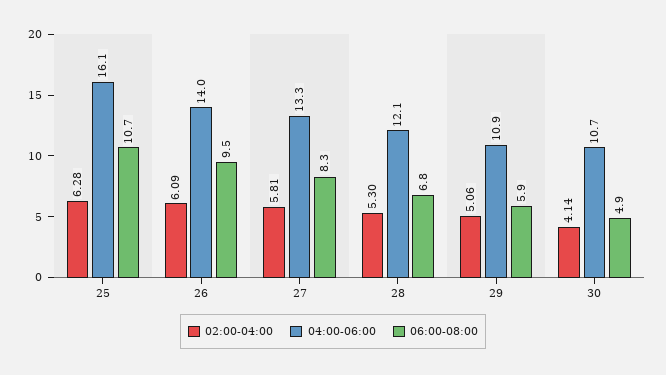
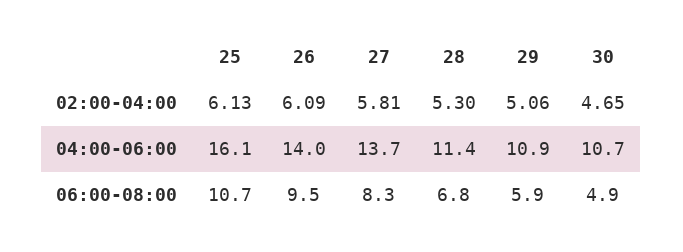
  {
    "02:00-04:00": {
-     "25": 6.28,
+     "25": 6.13,
      "26": 6.09,
      "27": 5.81,
      "28": 5.3,
      "29": 5.06,
-     "30": 4.14
+     "30": 4.65
    },
    "04:00-06:00": {
      "25": 16.1,
      "26": 14,
-     "27": 13.3,
+     "27": 13.7,
-     "28": 12.1,
+     "28": 11.4,
      "29": 10.9,
      "30": 10.7
    },
    "06:00-08:00": {
      "25": 10.7,
      "26": 9.5,
      "27": 8.3,
      "28": 6.8,
      "29": 5.9,
      "30": 4.9
    }
  }

